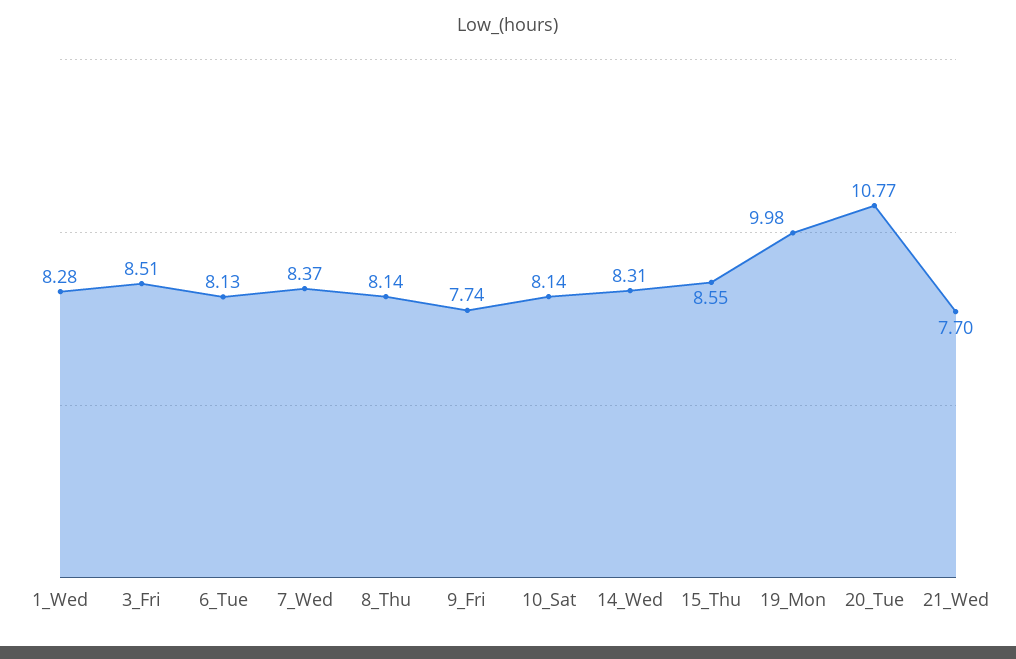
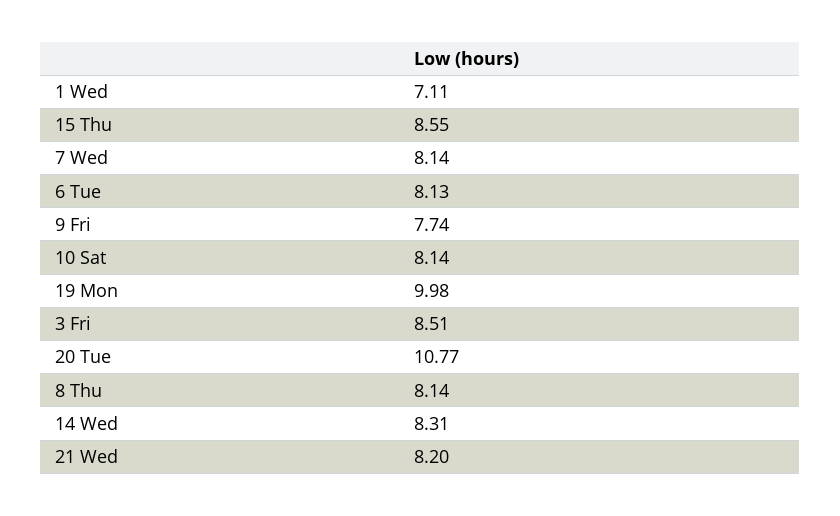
  {
-   "1_Wed": 8.28,
+   "1_Wed": 7.11,
    "3_Fri": 8.51,
    "6_Tue": 8.13,
-   "7_Wed": 8.37,
+   "7_Wed": 8.14,
    "8_Thu": 8.14,
    "9_Fri": 7.74,
    "10_Sat": 8.14,
    "14_Wed": 8.31,
    "15_Thu": 8.55,
    "19_Mon": 9.98,
    "20_Tue": 10.77,
-   "21_Wed": 7.7
+   "21_Wed": 8.2
  }

